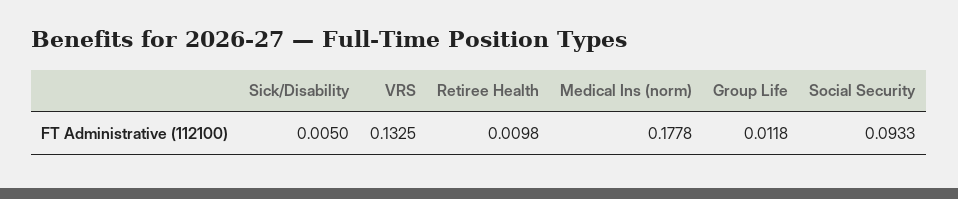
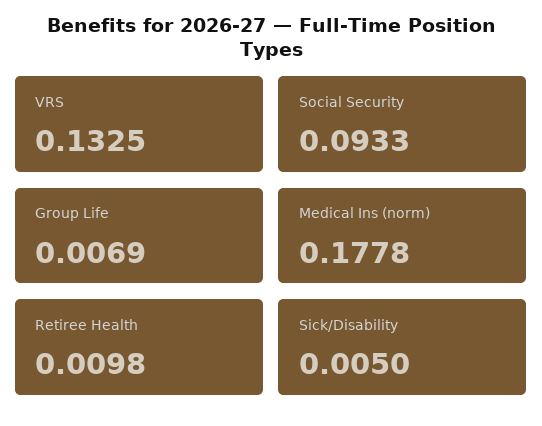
  {
    "Sick/Disability": 0.005,
    "VRS": 0.1325,
    "Retiree Health": 0.0098,
    "Medical Ins (norm)": 0.1778,
-   "Group Life": 0.0118,
+   "Group Life": 0.0069,
    "Social Security": 0.0933
  }

